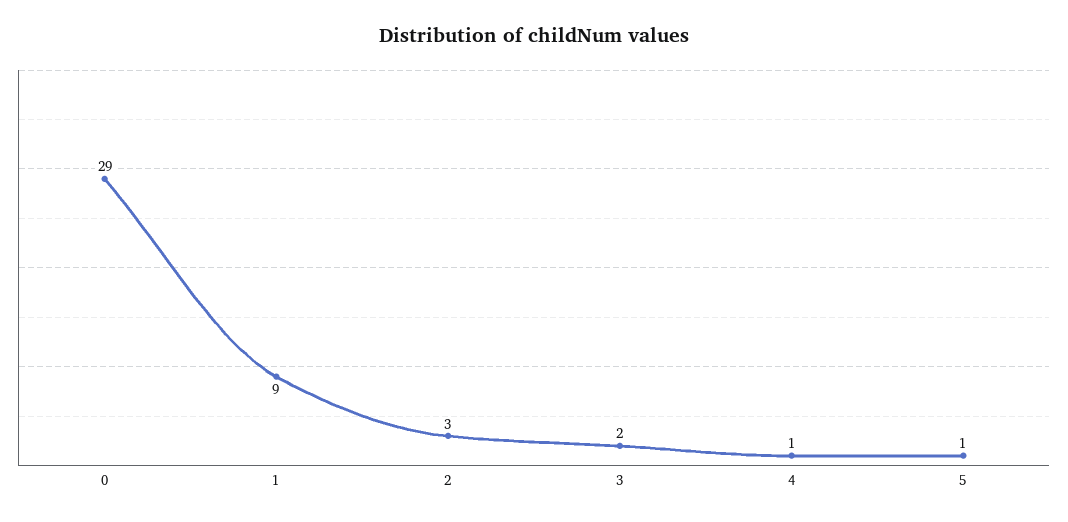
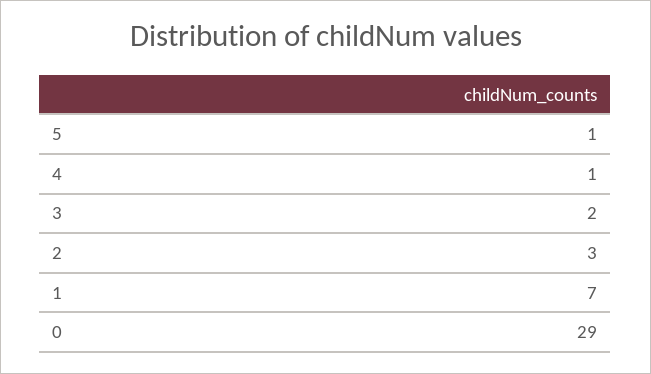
  {
    "0": 29,
-   "1": 9,
+   "1": 7,
    "2": 3,
    "3": 2,
    "4": 1,
    "5": 1
  }

